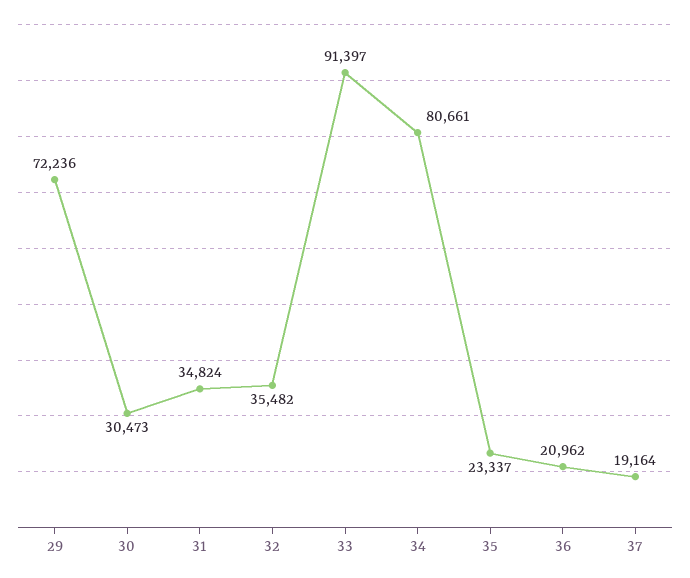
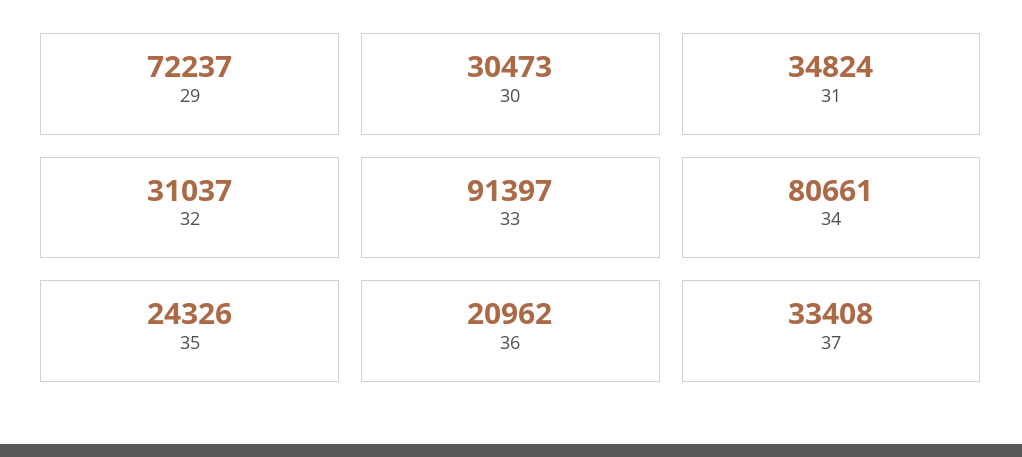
  {
-   "29": 72236,
+   "29": 72237,
    "30": 30473,
    "31": 34824,
-   "32": 35482,
+   "32": 31037,
    "33": 91397,
    "34": 80661,
-   "35": 23337,
+   "35": 24326,
    "36": 20962,
-   "37": 19164
+   "37": 33408
  }

